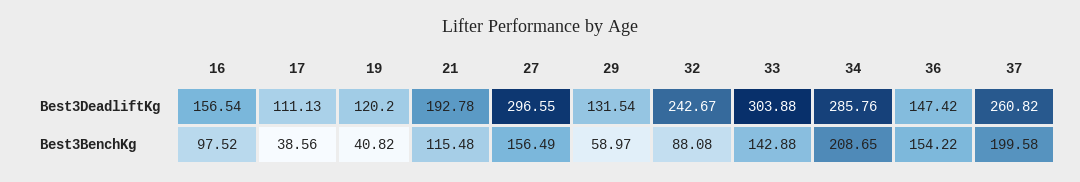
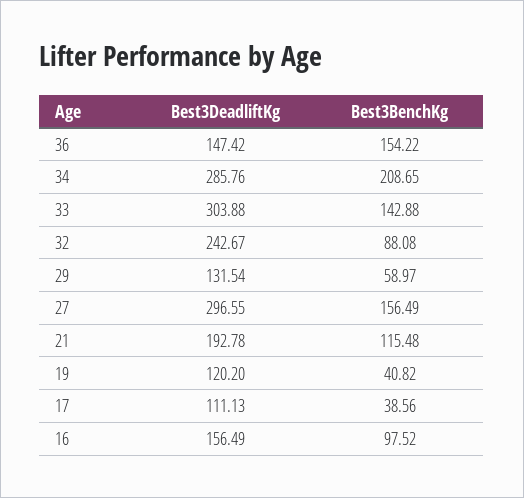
  {
    "16": {
-     "Best3DeadliftKg": 156.54,
+     "Best3DeadliftKg": 156.49,
      "Best3BenchKg": 97.52
    },
    "17": {
      "Best3DeadliftKg": 111.13,
      "Best3BenchKg": 38.56
    },
    "19": {
      "Best3DeadliftKg": 120.2,
      "Best3BenchKg": 40.82
    },
    "21": {
      "Best3DeadliftKg": 192.78,
      "Best3BenchKg": 115.48
    },
    "27": {
      "Best3DeadliftKg": 296.55,
      "Best3BenchKg": 156.49
    },
    "29": {
      "Best3DeadliftKg": 131.54,
      "Best3BenchKg": 58.97
    },
    "32": {
      "Best3DeadliftKg": 242.67,
      "Best3BenchKg": 88.08
    },
    "33": {
      "Best3DeadliftKg": 303.88,
      "Best3BenchKg": 142.88
    },
    "34": {
      "Best3DeadliftKg": 285.76,
      "Best3BenchKg": 208.65
    },
    "36": {
      "Best3DeadliftKg": 147.42,
      "Best3BenchKg": 154.22
-   },
+   }
-   "37": {
-     "Best3DeadliftKg": 260.82,
-     "Best3BenchKg": 199.58
-   }
  }

